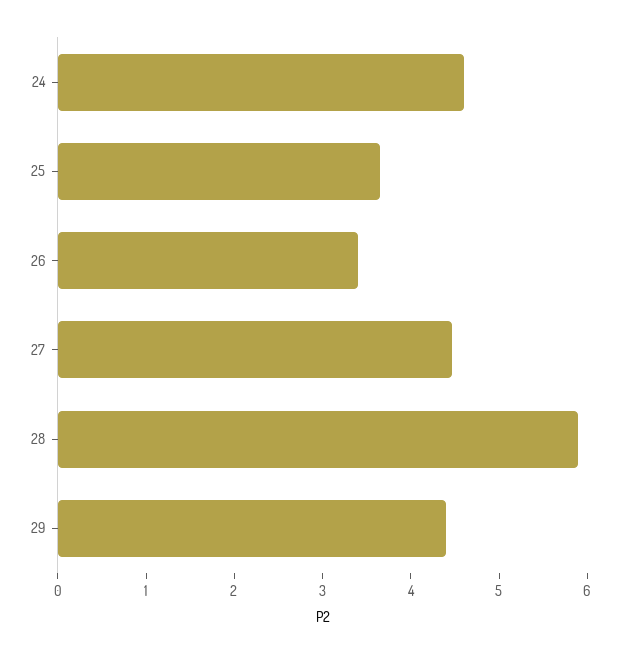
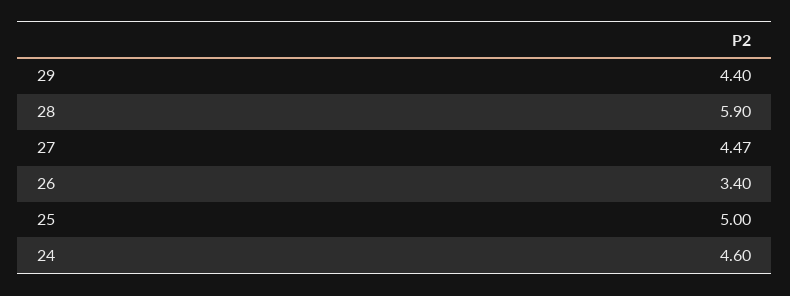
  {
    "24": 4.6,
-   "25": 3.6,
+   "25": 5,
    "26": 3.4,
    "27": 4.47,
    "28": 5.9,
    "29": 4.4
  }

